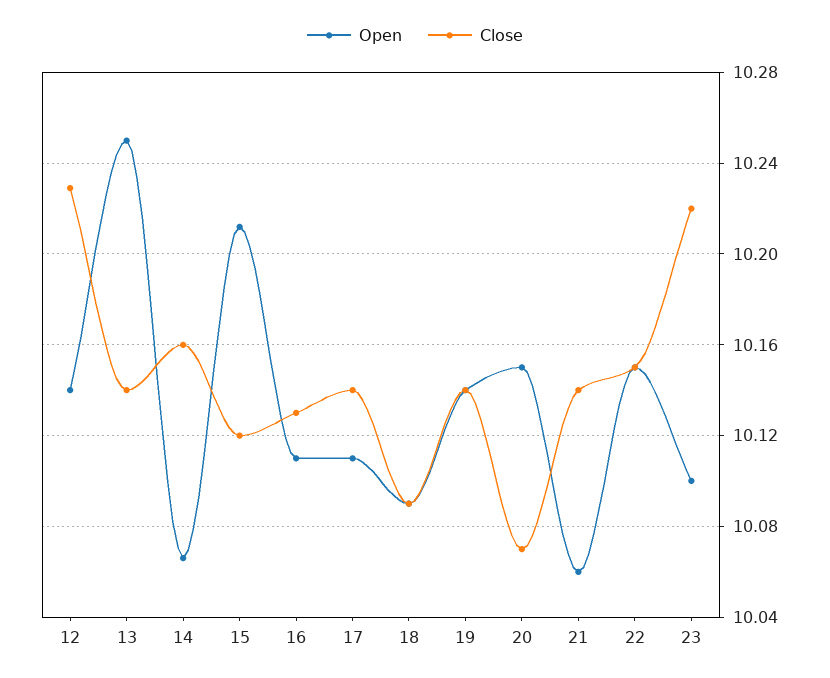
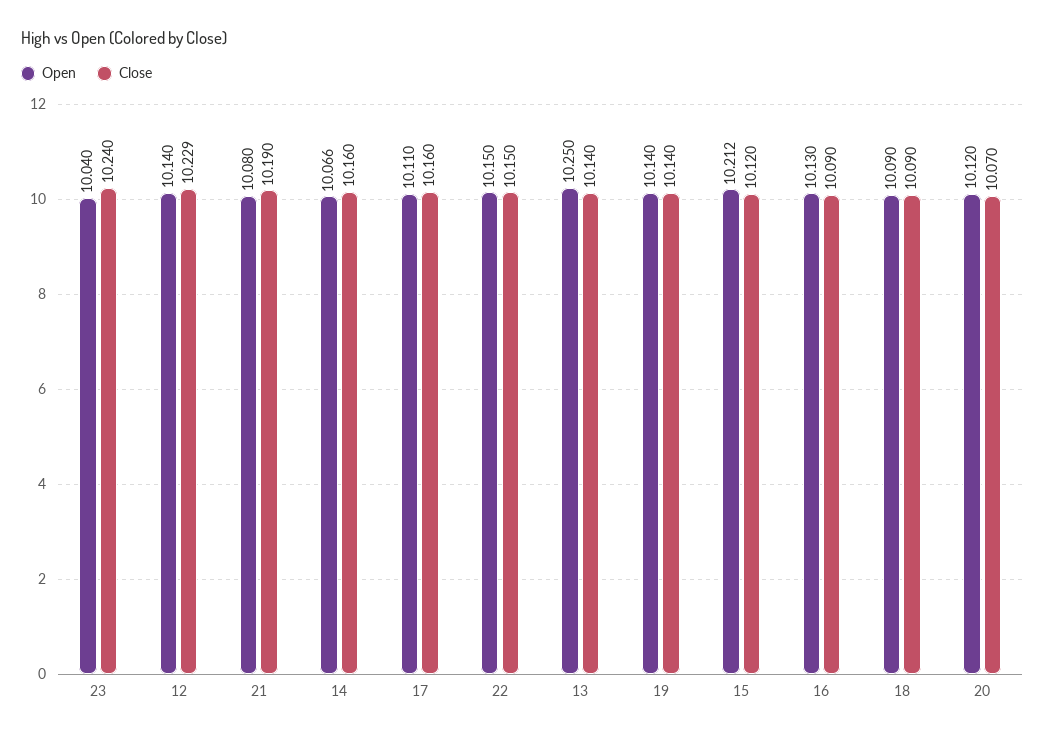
  {
    "Open": {
      "12": 10.14,
      "13": 10.25,
      "14": 10.066,
      "15": 10.212,
-     "16": 10.11,
+     "16": 10.13,
      "17": 10.11,
      "18": 10.09,
      "19": 10.14,
-     "20": 10.15,
+     "20": 10.12,
-     "21": 10.06,
+     "21": 10.08,
      "22": 10.15,
-     "23": 10.1
+     "23": 10.04
    },
    "Close": {
      "12": 10.229,
      "13": 10.14,
      "14": 10.16,
      "15": 10.12,
-     "16": 10.13,
+     "16": 10.09,
-     "17": 10.14,
+     "17": 10.16,
      "18": 10.09,
      "19": 10.14,
      "20": 10.07,
-     "21": 10.14,
+     "21": 10.19,
      "22": 10.15,
-     "23": 10.22
+     "23": 10.24
    }
  }

